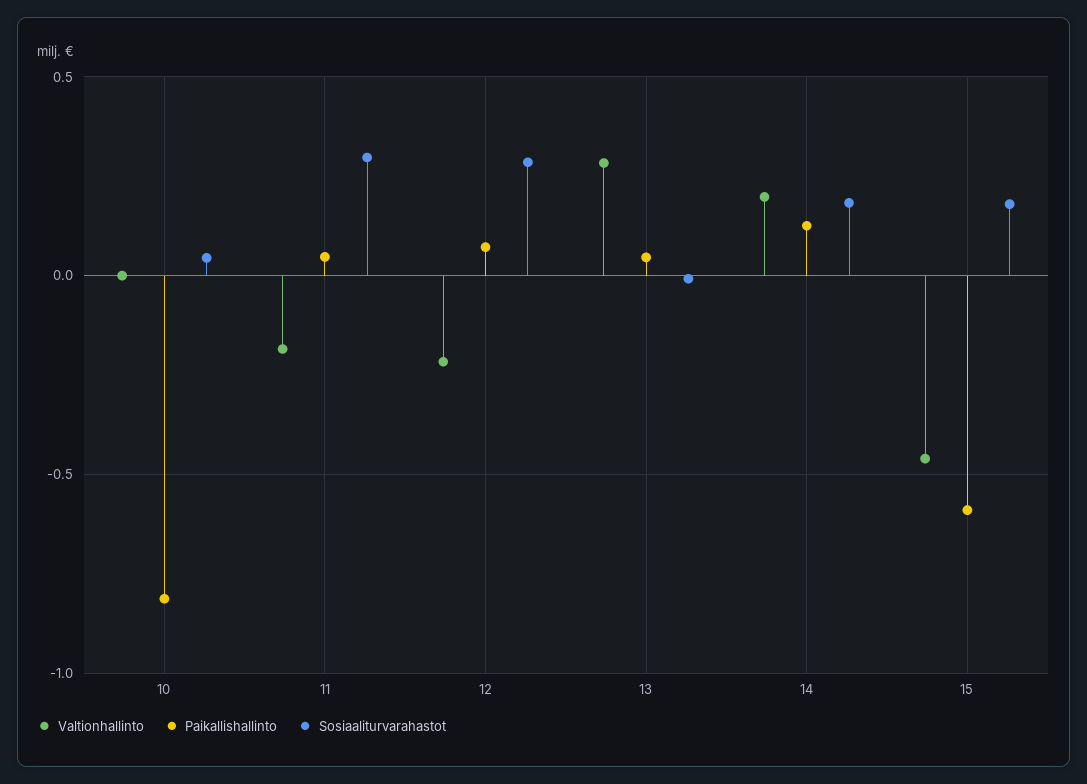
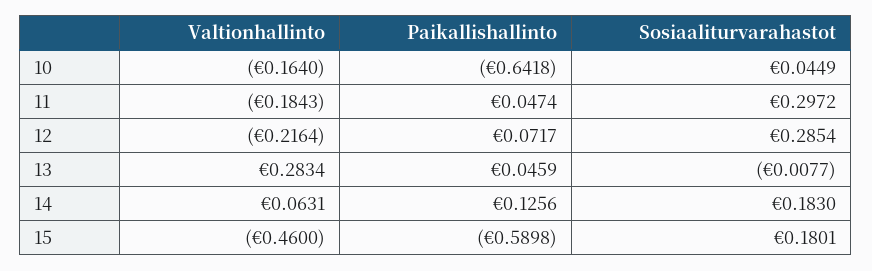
  {
    "Valtionhallinto": {
-     "10": 0,
+     "10": -0.164,
      "11": -0.1843,
      "12": -0.2164,
      "13": 0.2834,
-     "14": 0.2,
+     "14": 0.0631,
      "15": -0.46
    },
    "Paikallishallinto": {
-     "10": -0.8,
+     "10": -0.6418,
      "11": 0.0474,
      "12": 0.0717,
      "13": 0.0459,
      "14": 0.1256,
      "15": -0.5898
    },
    "Sosiaaliturvarahastot": {
      "10": 0.0449,
      "11": 0.2972,
      "12": 0.2854,
      "13": -0.0077,
      "14": 0.183,
      "15": 0.1801
    }
  }

